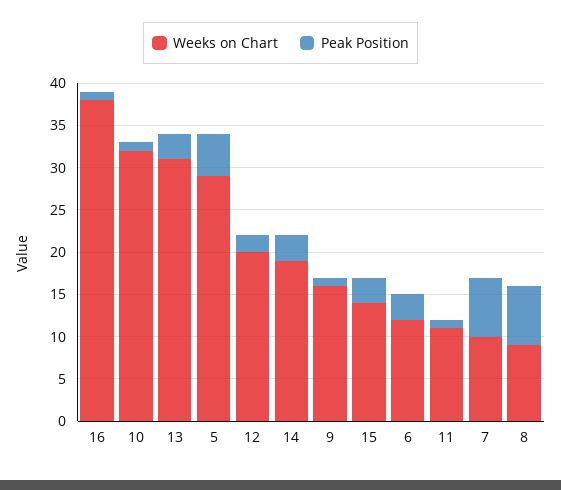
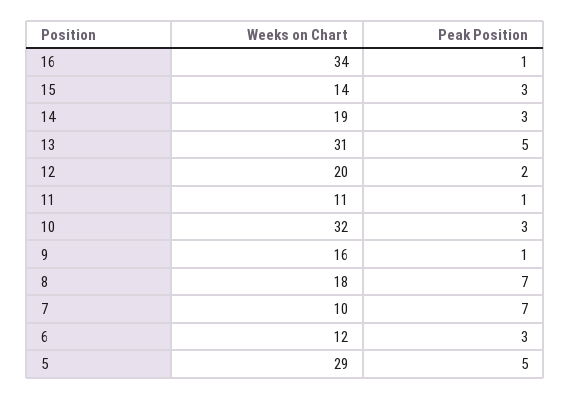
  {
    "Weeks on Chart": {
-     "16": 38,
+     "16": 34,
      "10": 32,
      "13": 31,
      "5": 29,
      "12": 20,
      "14": 19,
      "9": 16,
      "15": 14,
      "6": 12,
      "11": 11,
      "7": 10,
-     "8": 9
+     "8": 18
    },
    "Peak Position": {
      "16": 1,
-     "10": 1,
+     "10": 3,
-     "13": 3,
+     "13": 5,
      "5": 5,
      "12": 2,
      "14": 3,
      "9": 1,
      "15": 3,
      "6": 3,
      "11": 1,
      "7": 7,
      "8": 7
    }
  }

